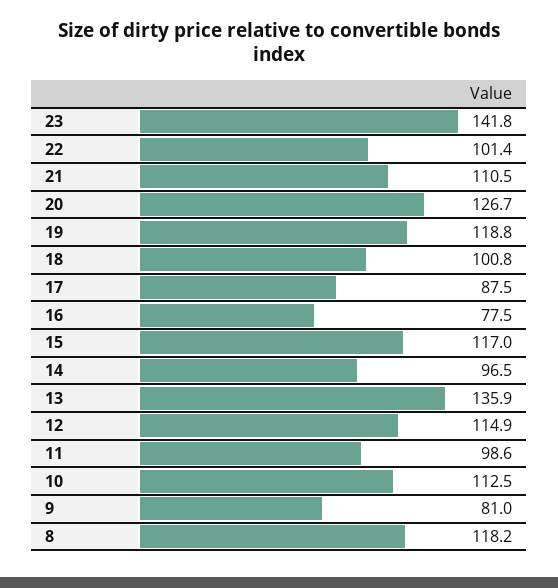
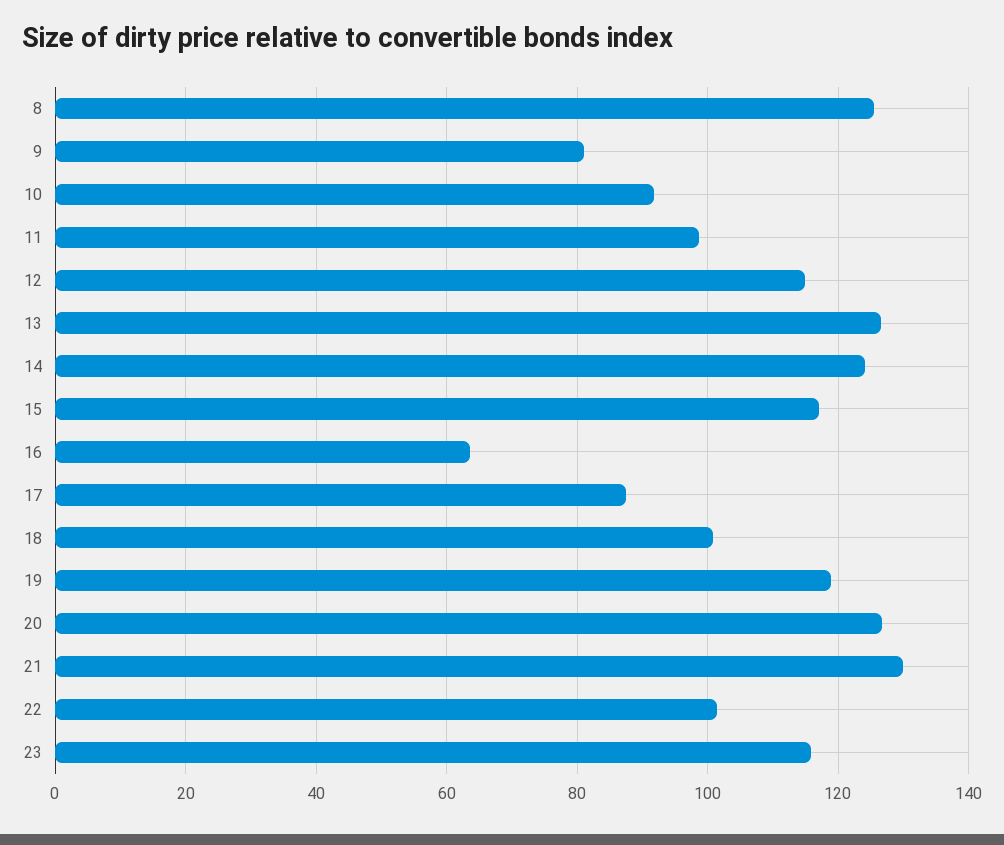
  {
-   "23": 141.8,
+   "23": 116,
    "22": 101.4,
-   "21": 110.5,
+   "21": 130,
    "20": 126.7,
    "19": 118.8,
    "18": 100.8,
    "17": 87.5,
-   "16": 77.5,
+   "16": 64,
    "15": 117,
-   "14": 96.5,
+   "14": 124,
-   "13": 135.9,
+   "13": 126,
    "12": 114.9,
    "11": 98.6,
-   "10": 112.5,
+   "10": 92,
    "9": 81,
-   "8": 118.2
+   "8": 126
  }

